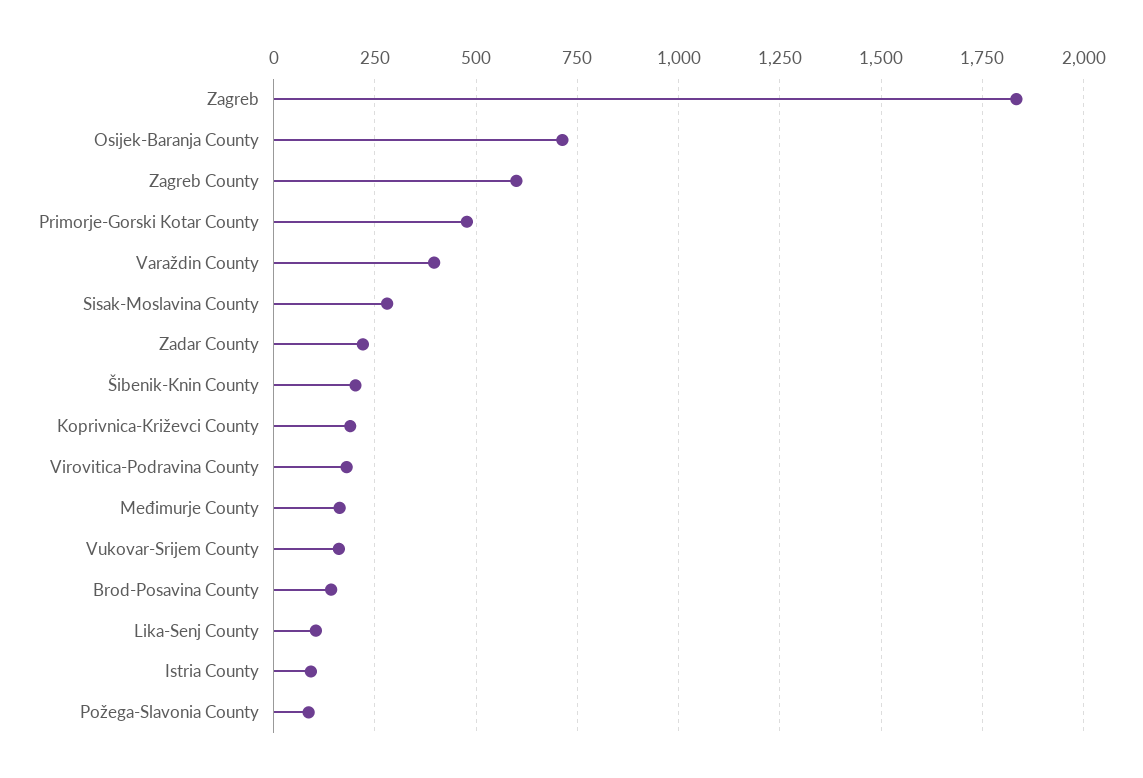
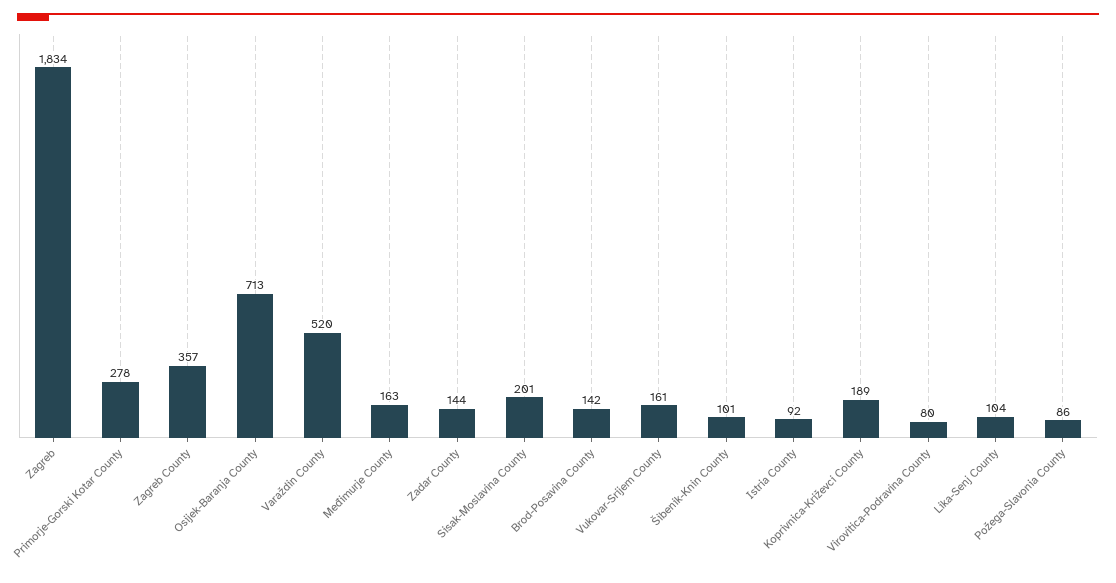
  {
    "Zagreb": 1834,
    "Osijek-Baranja County": 713,
-   "Zagreb County": 600,
+   "Zagreb County": 357,
-   "Primorje-Gorski Kotar County": 475,
+   "Primorje-Gorski Kotar County": 278,
-   "Varaždin County": 400,
+   "Varaždin County": 520,
-   "Sisak-Moslavina County": 275,
+   "Sisak-Moslavina County": 201,
-   "Zadar County": 225,
+   "Zadar County": 144,
-   "Šibenik-Knin County": 200,
+   "Šibenik-Knin County": 101,
    "Koprivnica-Križevci County": 189,
-   "Virovitica-Podravina County": 175,
+   "Virovitica-Podravina County": 80,
    "Međimurje County": 163,
    "Vukovar-Srijem County": 161,
    "Brod-Posavina County": 142,
    "Lika-Senj County": 104,
    "Istria County": 92,
    "Požega-Slavonia County": 86
  }

